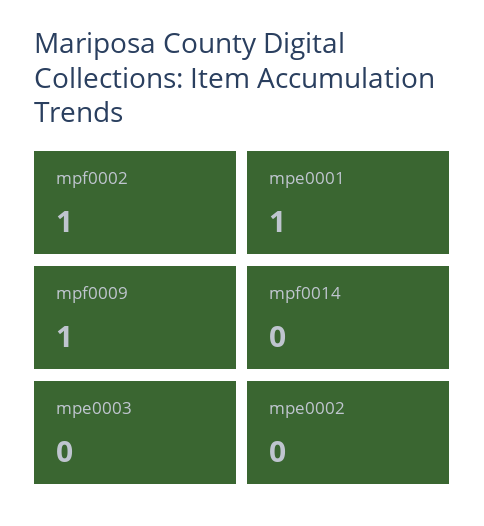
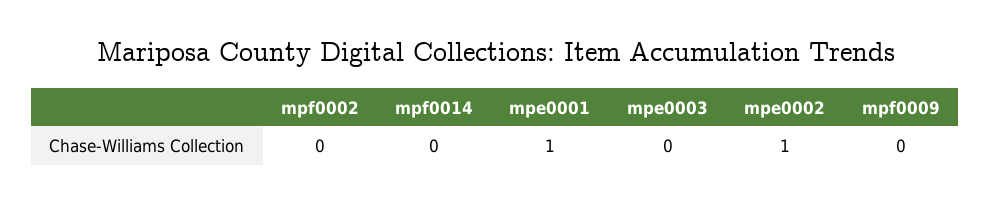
  {
-   "mpf0002": 1,
+   "mpf0002": 0,
    "mpe0001": 1,
-   "mpf0009": 1,
+   "mpf0009": 0,
    "mpf0014": 0,
    "mpe0003": 0,
-   "mpe0002": 0
+   "mpe0002": 1
  }

